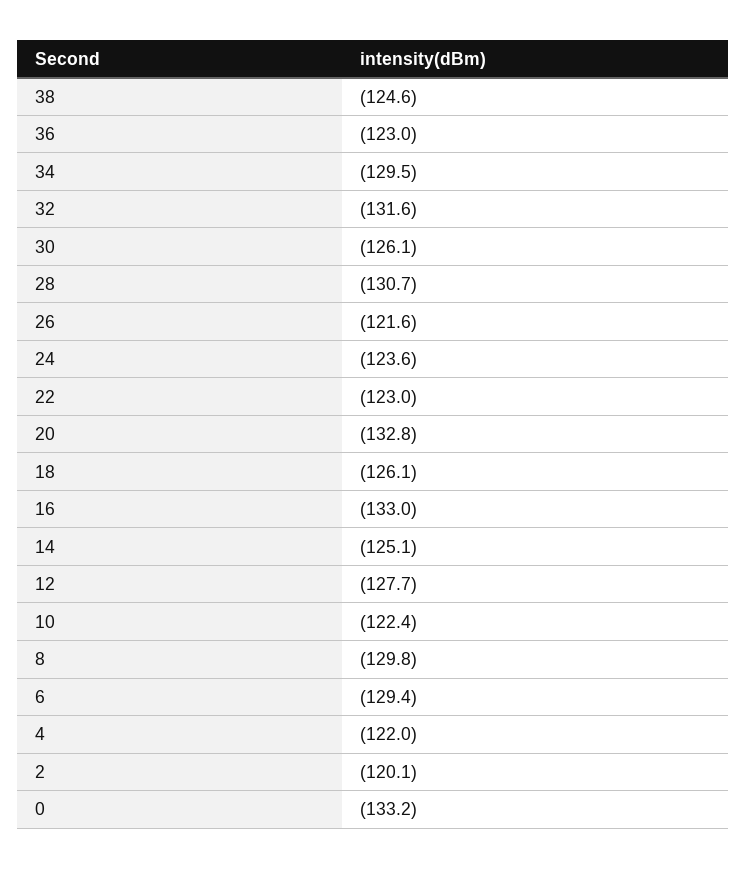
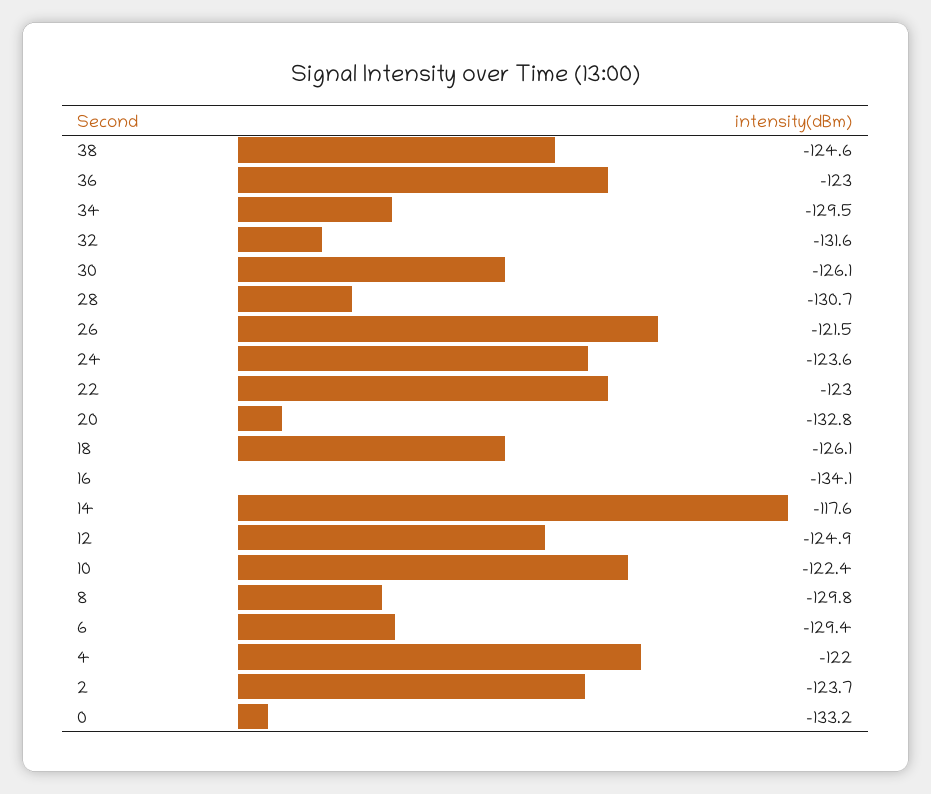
  {
    "38": -124.6,
    "36": -123,
    "34": -129.5,
    "32": -131.6,
    "30": -126.1,
    "28": -130.7,
-   "26": -121.6,
+   "26": -121.5,
    "24": -123.6,
    "22": -123,
    "20": -132.8,
    "18": -126.1,
-   "16": -133,
+   "16": -134.1,
-   "14": -125.1,
+   "14": -117.6,
-   "12": -127.7,
+   "12": -124.9,
    "10": -122.4,
    "8": -129.8,
    "6": -129.4,
    "4": -122,
-   "2": -120.1,
+   "2": -123.7,
    "0": -133.2
  }

